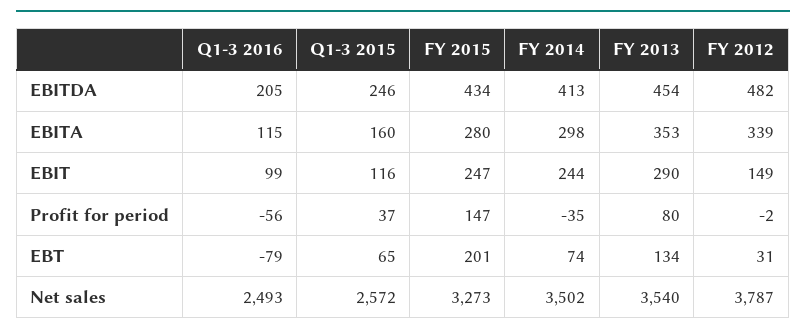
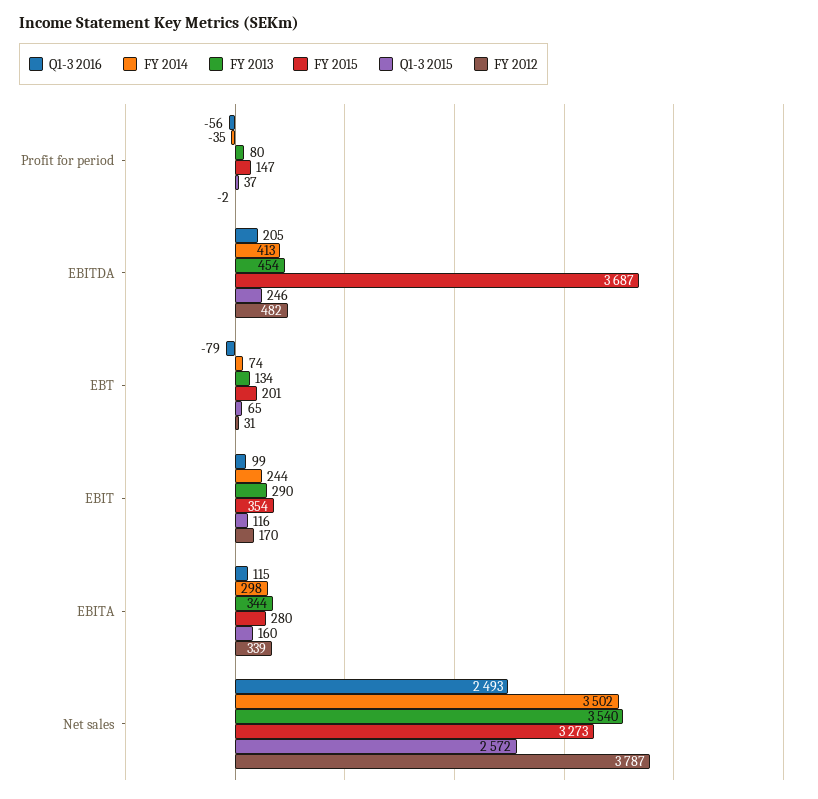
  {
    "Q1-3 2016": {
      "EBITDA": 205,
      "EBITA": 115,
      "EBIT": 99,
      "Profit for period": -56,
      "EBT": -79,
      "Net sales": 2493
    },
    "Q1-3 2015": {
      "EBITDA": 246,
      "EBITA": 160,
      "EBIT": 116,
      "Profit for period": 37,
      "EBT": 65,
      "Net sales": 2572
    },
    "FY 2015": {
-     "EBITDA": 434,
+     "EBITDA": 3687,
      "EBITA": 280,
-     "EBIT": 247,
+     "EBIT": 354,
      "Profit for period": 147,
      "EBT": 201,
      "Net sales": 3273
    },
    "FY 2014": {
      "EBITDA": 413,
      "EBITA": 298,
      "EBIT": 244,
      "Profit for period": -35,
      "EBT": 74,
      "Net sales": 3502
    },
    "FY 2013": {
      "EBITDA": 454,
-     "EBITA": 353,
+     "EBITA": 344,
      "EBIT": 290,
      "Profit for period": 80,
      "EBT": 134,
      "Net sales": 3540
    },
    "FY 2012": {
      "EBITDA": 482,
      "EBITA": 339,
-     "EBIT": 149,
+     "EBIT": 170,
      "Profit for period": -2,
      "EBT": 31,
      "Net sales": 3787
    }
  }

